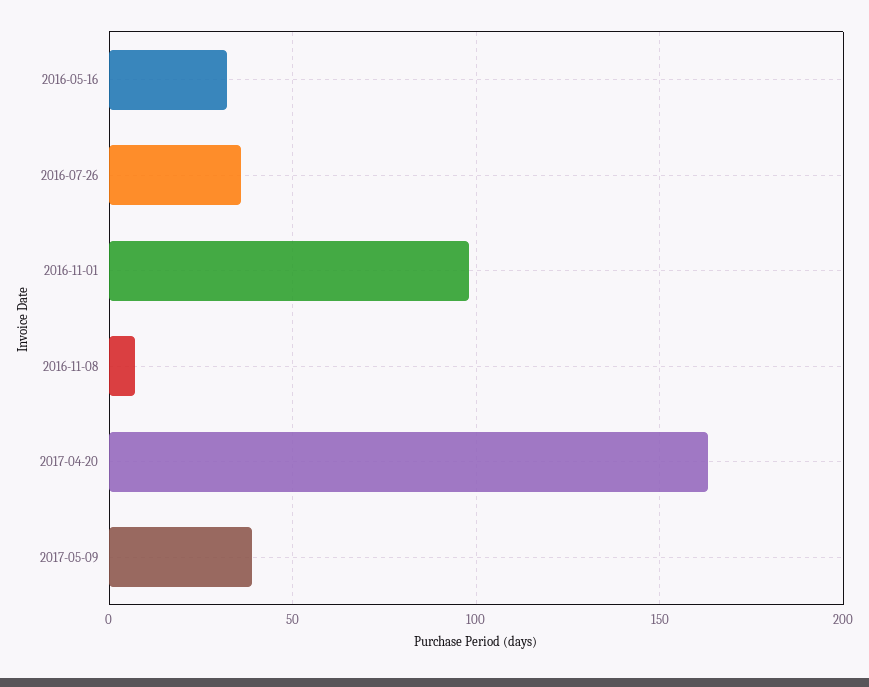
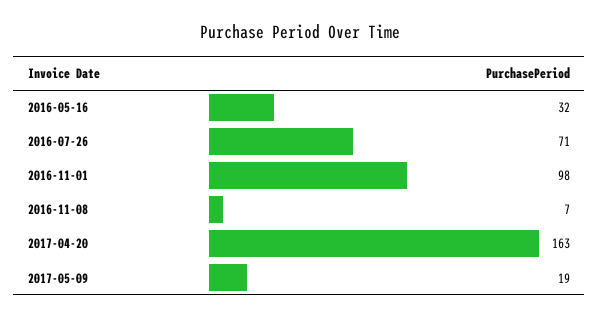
  {
    "2016-05-16": 32,
-   "2016-07-26": 35,
+   "2016-07-26": 71,
    "2016-11-01": 98,
    "2016-11-08": 7,
    "2017-04-20": 163,
-   "2017-05-09": 40
+   "2017-05-09": 19
  }

